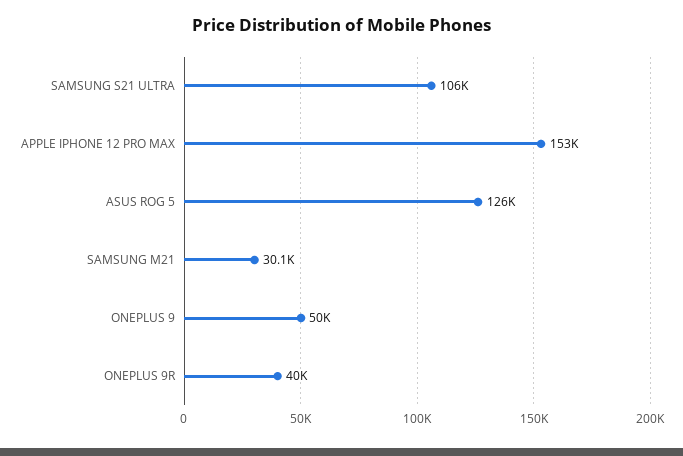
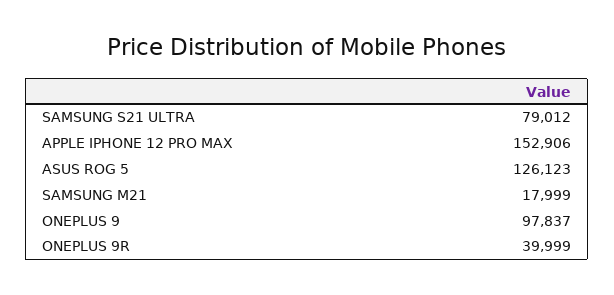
  {
-   "SAMSUNG S21 ULTRA": 106000,
+   "SAMSUNG S21 ULTRA": 79012,
    "APPLE IPHONE 12 PRO MAX": 152906,
    "ASUS ROG 5": 126123,
-   "SAMSUNG M21": 30100,
+   "SAMSUNG M21": 17999,
-   "ONEPLUS 9": 50000,
+   "ONEPLUS 9": 97837,
    "ONEPLUS 9R": 39999
  }

